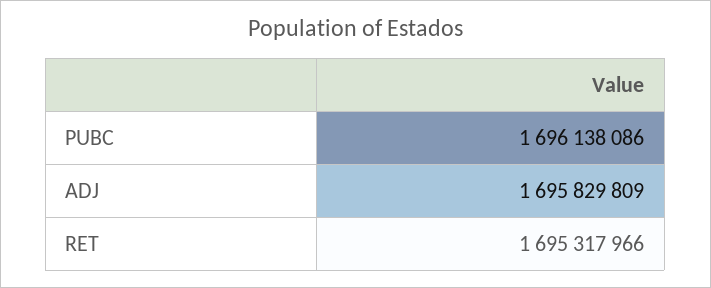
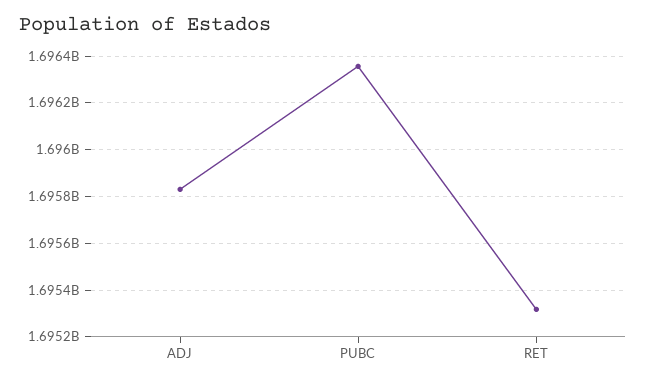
  {
-   "PUBC": 1696138086,
+   "PUBC": 1696350000,
    "ADJ": 1695829809,
    "RET": 1695317966
  }

